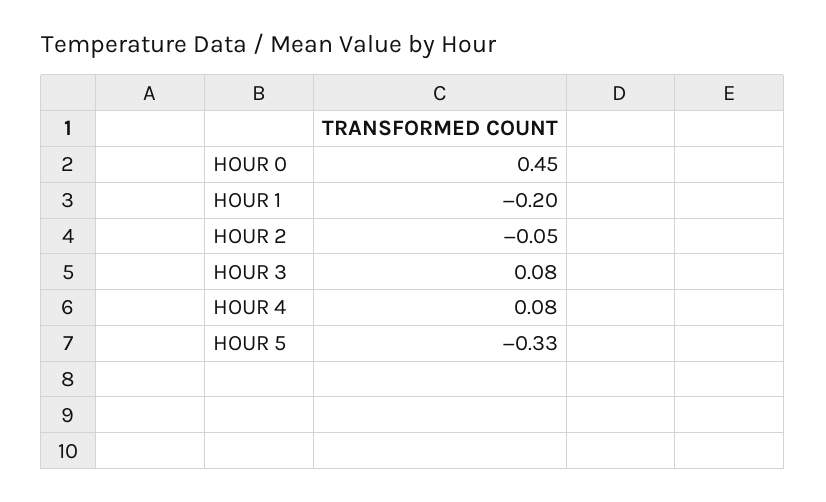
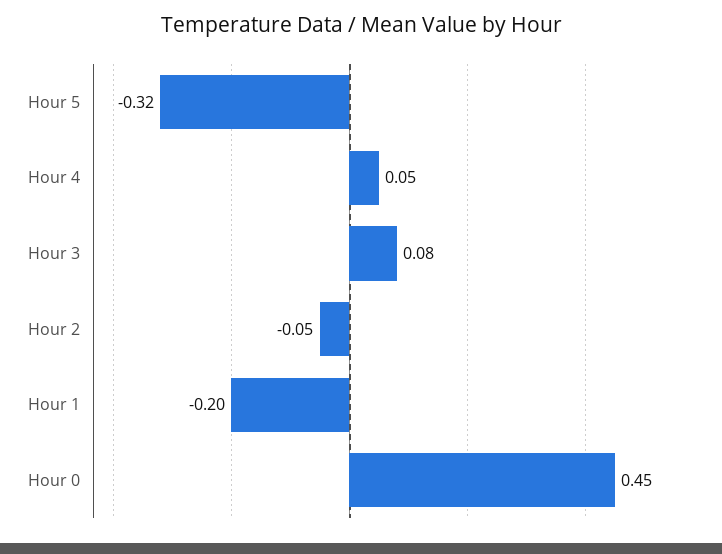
  {
    "HOUR 0": 0.45,
    "HOUR 1": -0.2,
    "HOUR 2": -0.05,
    "HOUR 3": 0.08,
-   "HOUR 4": 0.08,
+   "HOUR 4": 0.05,
-   "HOUR 5": -0.33
+   "HOUR 5": -0.32
  }

